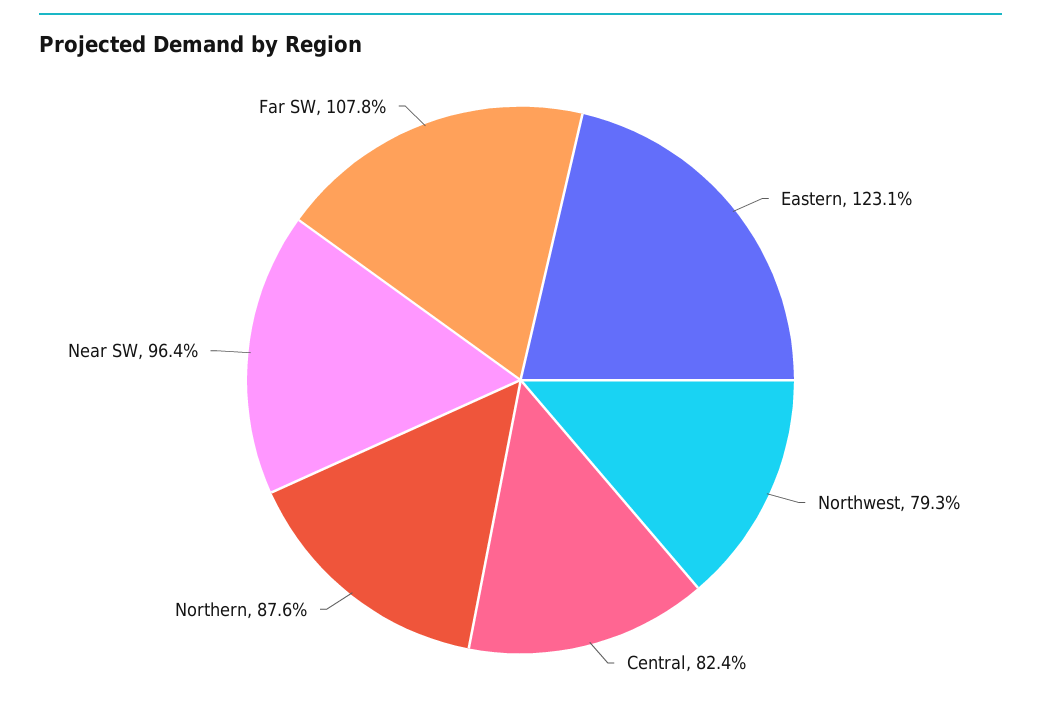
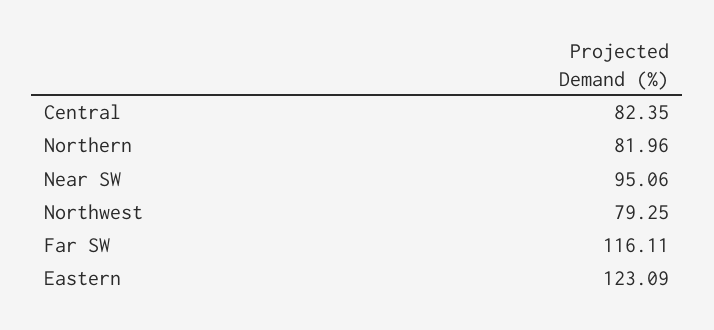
  {
    "Eastern": 123.09,
    "Northwest": 79.25,
    "Central": 82.35,
-   "Northern": 87.6,
+   "Northern": 81.96,
-   "Near SW": 96.4,
+   "Near SW": 95.06,
-   "Far SW": 107.8
+   "Far SW": 116.11
  }

